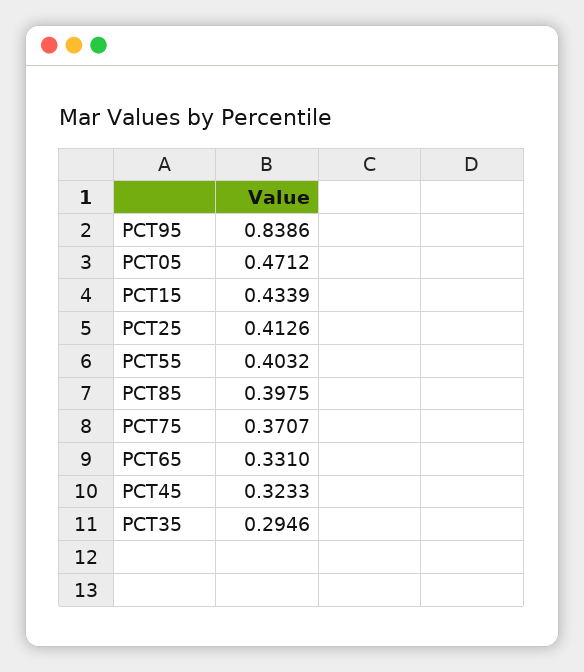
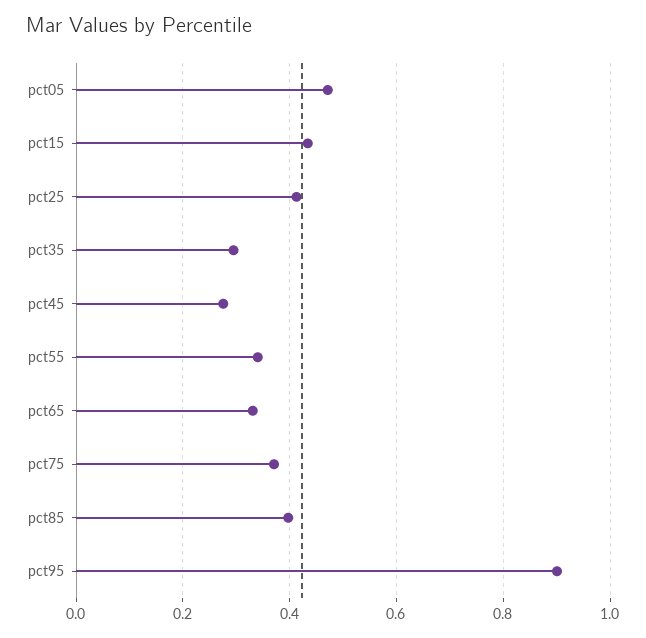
  {
-   "PCT95": 0.8386,
+   "PCT95": 0.9,
    "PCT05": 0.4712,
    "PCT15": 0.4339,
    "PCT25": 0.4126,
-   "PCT55": 0.4032,
+   "PCT55": 0.34,
    "PCT85": 0.3975,
    "PCT75": 0.3707,
    "PCT65": 0.331,
-   "PCT45": 0.3233,
+   "PCT45": 0.28,
    "PCT35": 0.2946
  }

